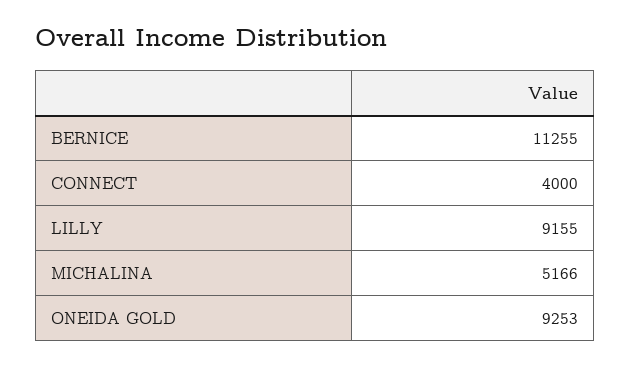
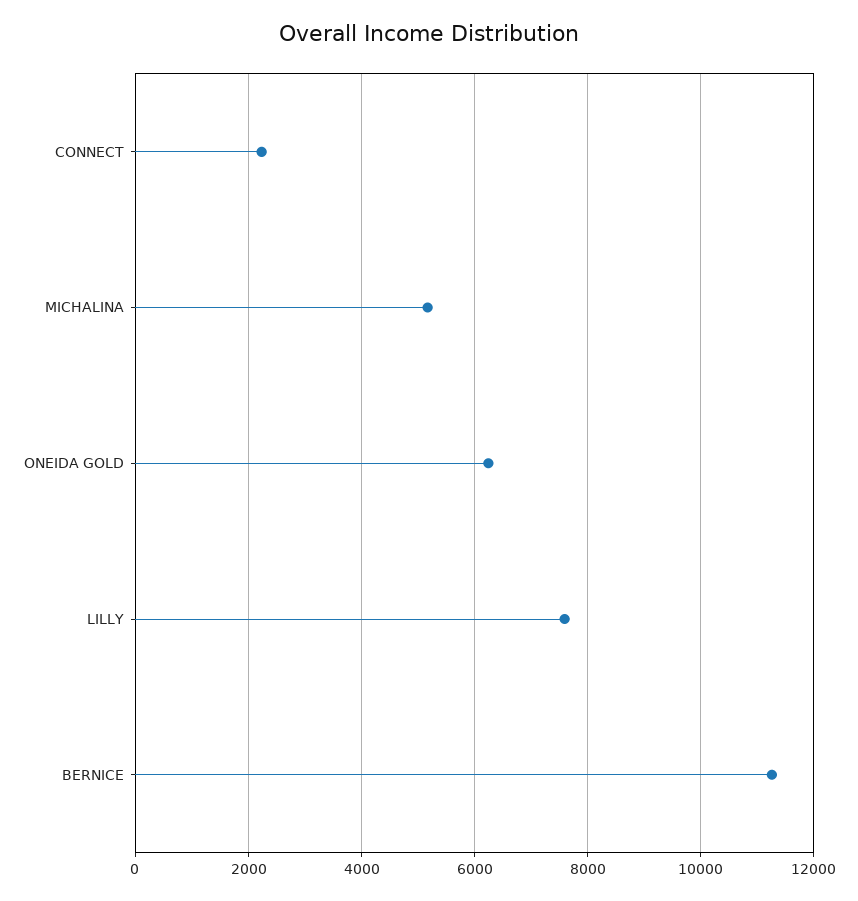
  {
    "BERNICE": 11255,
-   "CONNECT": 4000,
+   "CONNECT": 2200,
-   "LILLY": 9155,
+   "LILLY": 7600,
    "MICHALINA": 5166,
-   "ONEIDA GOLD": 9253
+   "ONEIDA GOLD": 6200
  }

